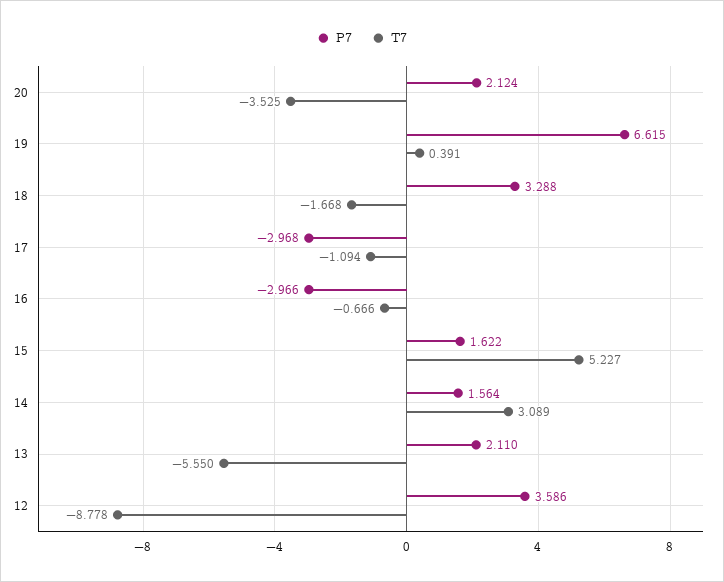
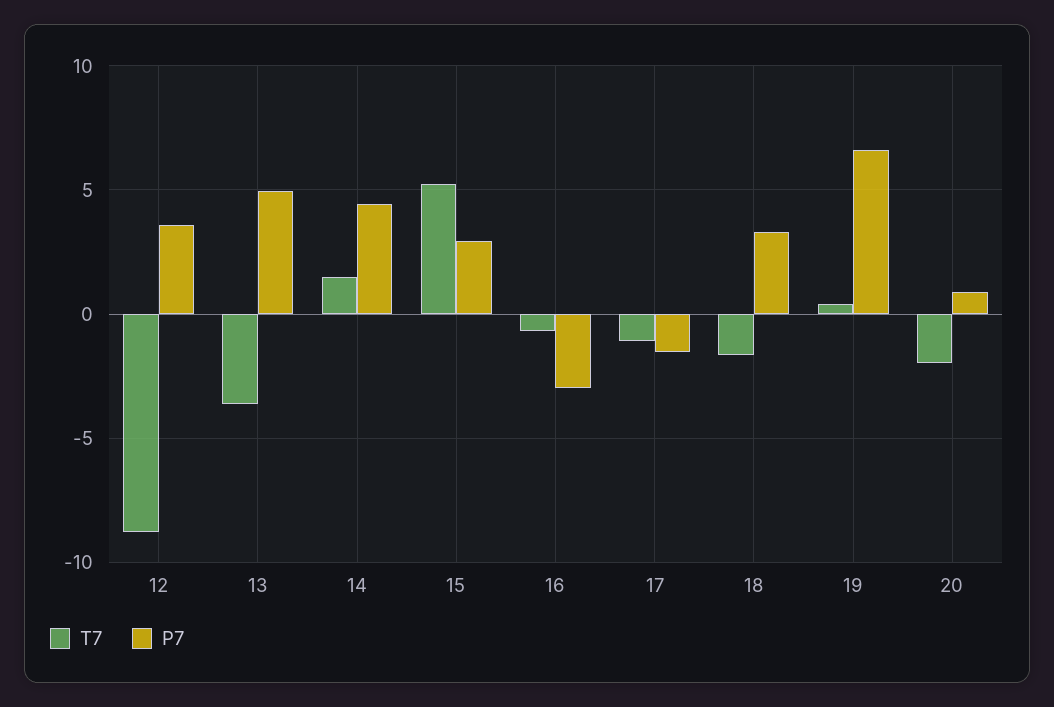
  {
    "P7": {
-     "20": 2.124,
+     "20": 1,
      "19": 6.615,
      "18": 3.288,
-     "17": -2.968,
+     "17": -1.5,
      "16": -2.966,
-     "15": 1.622,
+     "15": 3,
-     "14": 1.564,
+     "14": 4.5,
-     "13": 2.11,
+     "13": 5,
      "12": 3.586
    },
    "T7": {
-     "20": -3.525,
+     "20": -2,
      "19": 0.391,
      "18": -1.668,
      "17": -1.094,
      "16": -0.666,
      "15": 5.227,
-     "14": 3.089,
+     "14": 1.5,
-     "13": -5.55,
+     "13": -3.5,
      "12": -8.778
    }
  }

